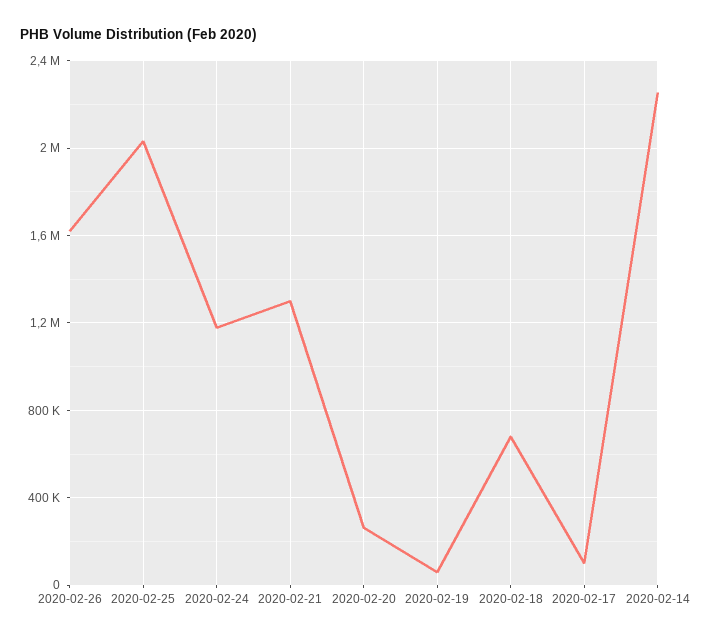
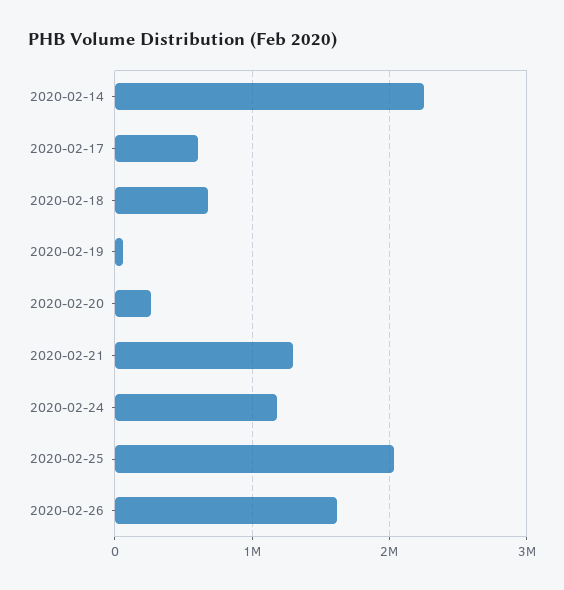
  {
    "2020-02-26": 1600000,
    "2020-02-25": 2050000,
    "2020-02-24": 1200000,
    "2020-02-21": 1300000,
    "2020-02-20": 250000,
    "2020-02-19": 50000,
    "2020-02-18": 700000,
-   "2020-02-17": 100000,
+   "2020-02-17": 600000,
    "2020-02-14": 2250000
  }

